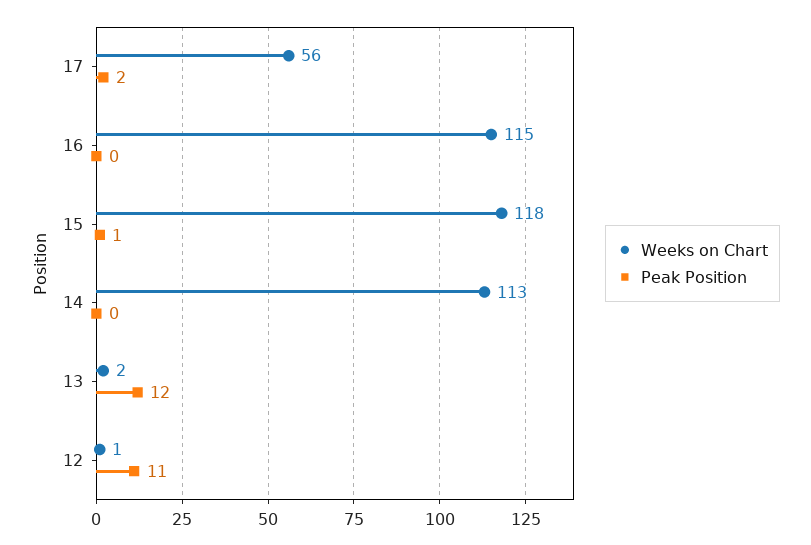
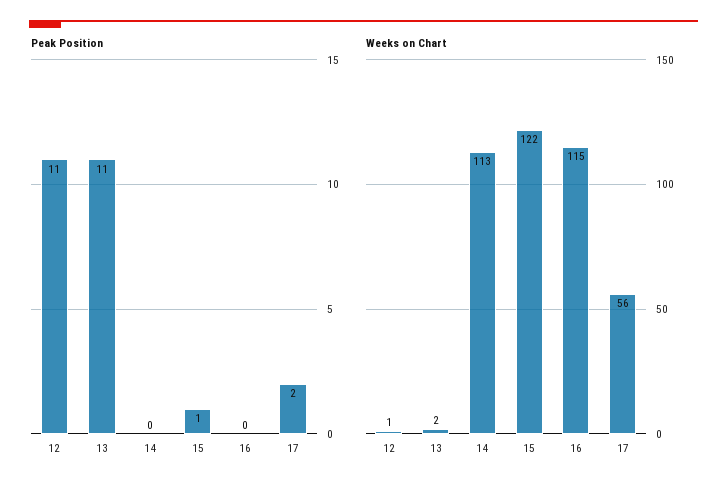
  {
    "Weeks on Chart": {
      "17": 56,
      "16": 115,
-     "15": 118,
+     "15": 122,
      "14": 113,
      "13": 2,
      "12": 1
    },
    "Peak Position": {
      "17": 2,
      "16": 0,
      "15": 1,
      "14": 0,
-     "13": 12,
+     "13": 11,
      "12": 11
    }
  }

